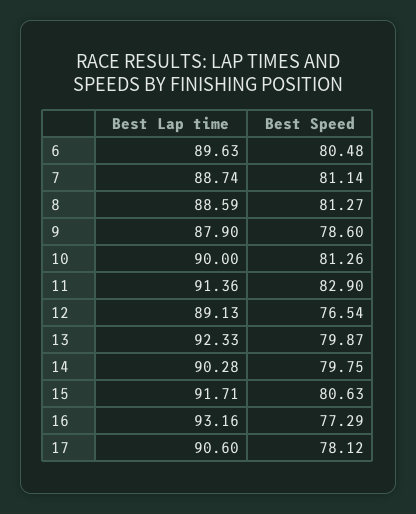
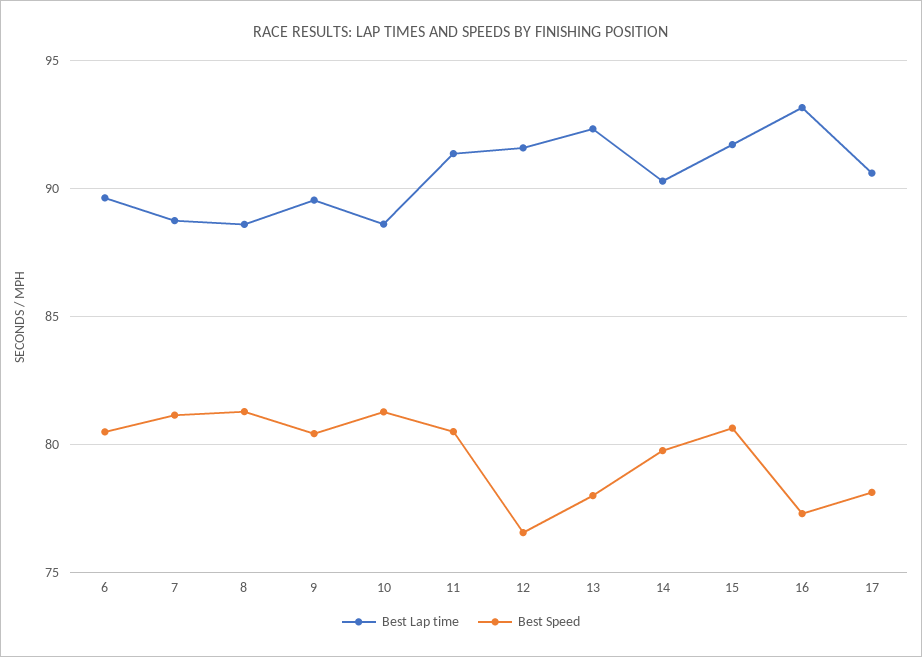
  {
    "Best Lap time": {
      "6": 89.63,
      "7": 88.74,
      "8": 88.59,
-     "9": 87.9,
+     "9": 89.5,
-     "10": 90,
+     "10": 88.5,
      "11": 91.36,
-     "12": 89.13,
+     "12": 91.5,
      "13": 92.33,
      "14": 90.28,
      "15": 91.71,
      "16": 93.16,
      "17": 90.6
    },
    "Best Speed": {
      "6": 80.48,
      "7": 81.14,
      "8": 81.27,
-     "9": 78.6,
+     "9": 80.5,
      "10": 81.26,
-     "11": 82.9,
+     "11": 80.5,
      "12": 76.54,
-     "13": 79.87,
+     "13": 78,
      "14": 79.75,
      "15": 80.63,
      "16": 77.29,
      "17": 78.12
    }
  }

